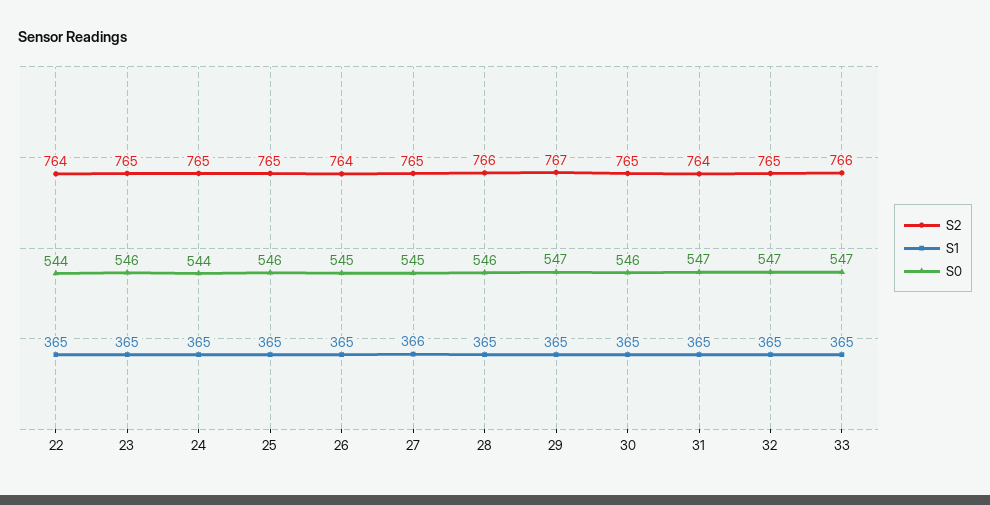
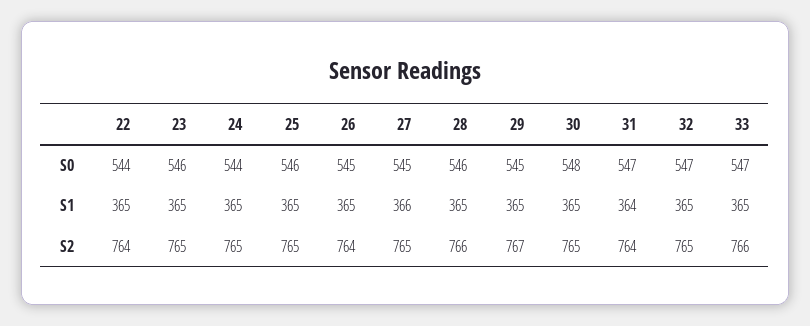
  {
    "S2": {
      "22": 764,
      "23": 765,
      "24": 765,
      "25": 765,
      "26": 764,
      "27": 765,
      "28": 766,
      "29": 767,
      "30": 765,
      "31": 764,
      "32": 765,
      "33": 766
    },
    "S1": {
      "22": 365,
      "23": 365,
      "24": 365,
      "25": 365,
      "26": 365,
      "27": 366,
      "28": 365,
      "29": 365,
      "30": 365,
-     "31": 365,
+     "31": 364,
      "32": 365,
      "33": 365
    },
    "S0": {
      "22": 544,
      "23": 546,
      "24": 544,
      "25": 546,
      "26": 545,
      "27": 545,
      "28": 546,
-     "29": 547,
+     "29": 545,
-     "30": 546,
+     "30": 548,
      "31": 547,
      "32": 547,
      "33": 547
    }
  }

